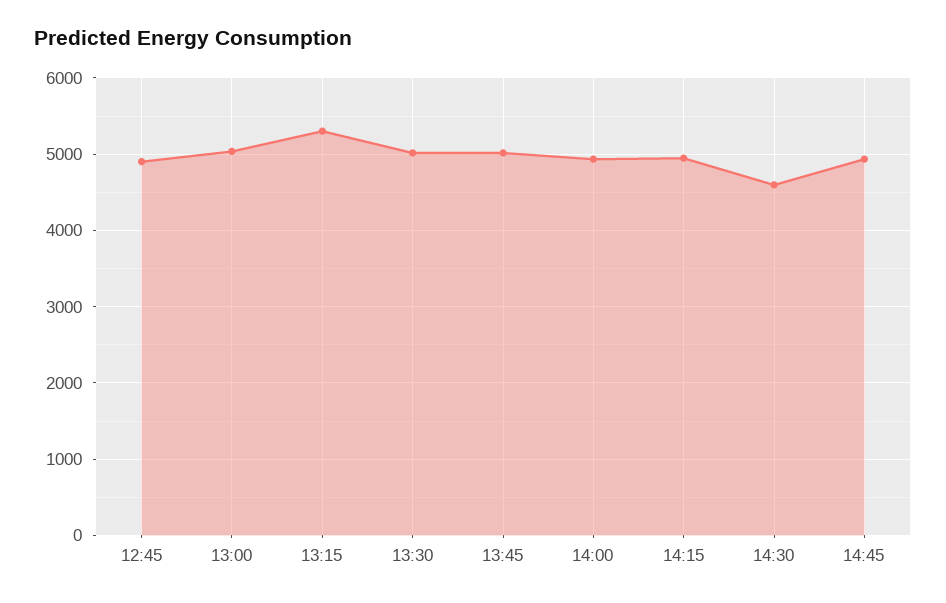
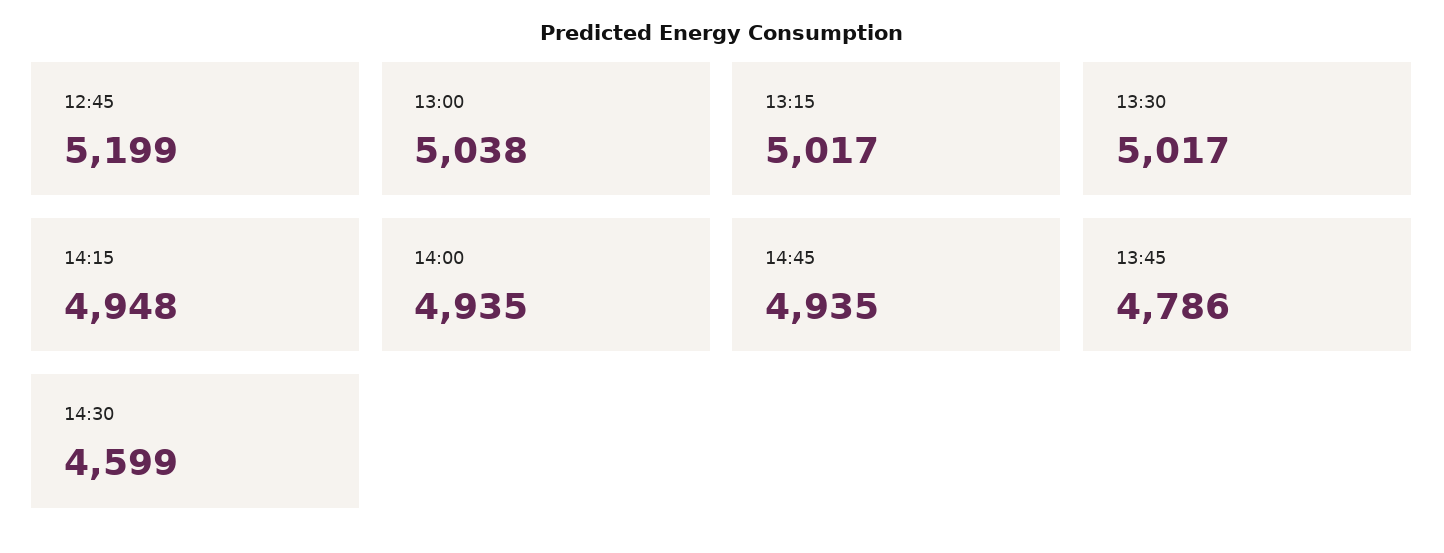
  {
-   "12:45": 4900,
+   "12:45": 5199,
    "13:00": 5038,
-   "13:15": 5300,
+   "13:15": 5017,
    "13:30": 5017,
-   "13:45": 5000,
+   "13:45": 4786,
    "14:00": 4935,
    "14:15": 4948,
    "14:30": 4599,
    "14:45": 4935
  }

